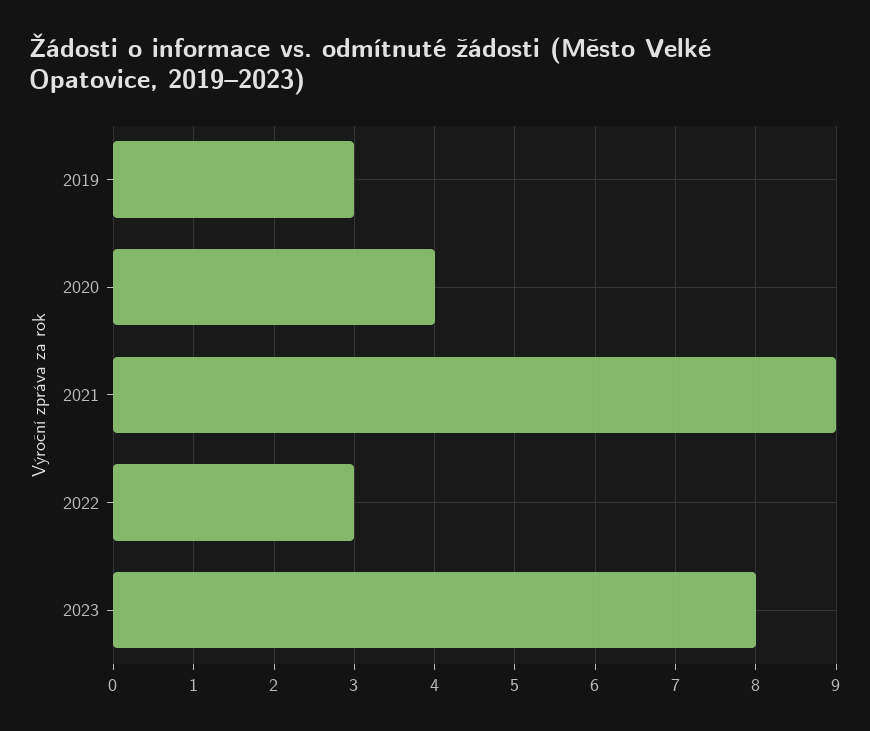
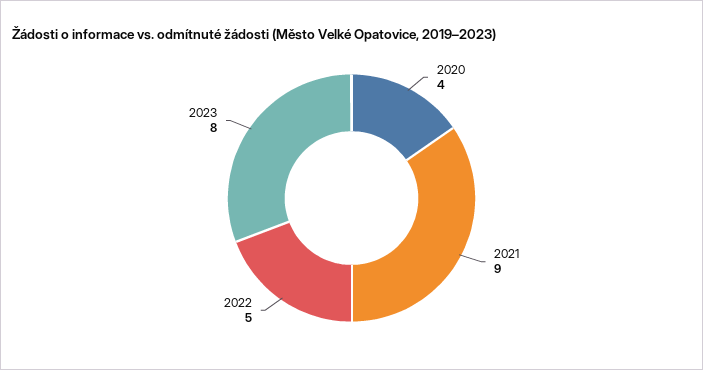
  {
-   "2019": 3,
    "2020": 4,
    "2021": 9,
-   "2022": 3,
+   "2022": 5,
    "2023": 8
  }

